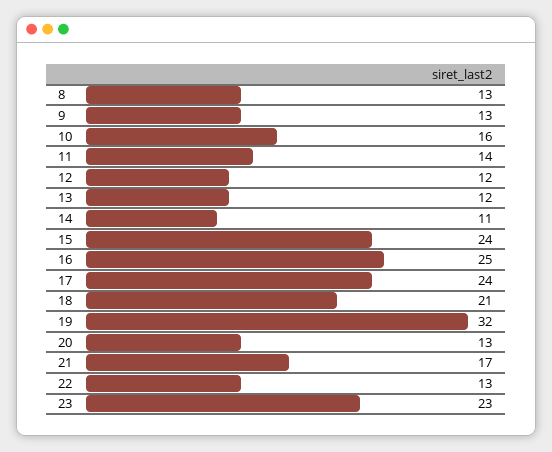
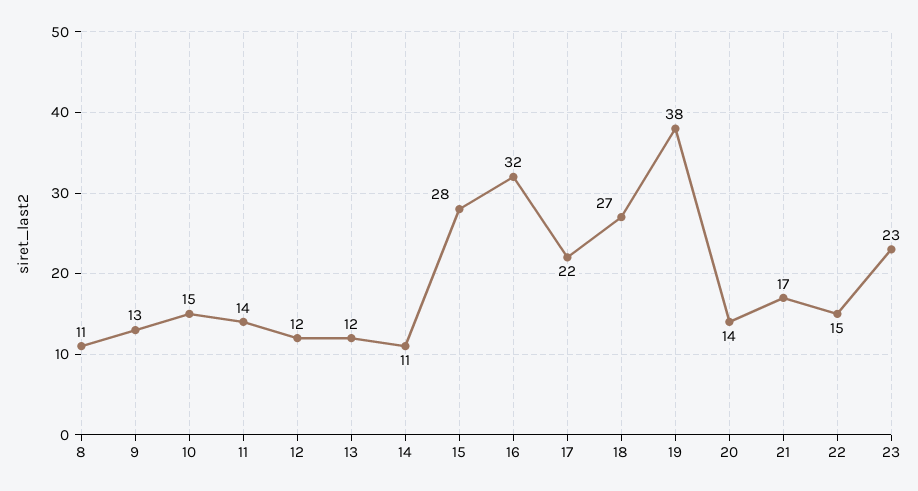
  {
-   "8": 13,
+   "8": 11,
    "9": 13,
-   "10": 16,
+   "10": 15,
    "11": 14,
    "12": 12,
    "13": 12,
    "14": 11,
-   "15": 24,
+   "15": 28,
-   "16": 25,
+   "16": 32,
-   "17": 24,
+   "17": 22,
-   "18": 21,
+   "18": 27,
-   "19": 32,
+   "19": 38,
-   "20": 13,
+   "20": 14,
    "21": 17,
-   "22": 13,
+   "22": 15,
    "23": 23
  }

